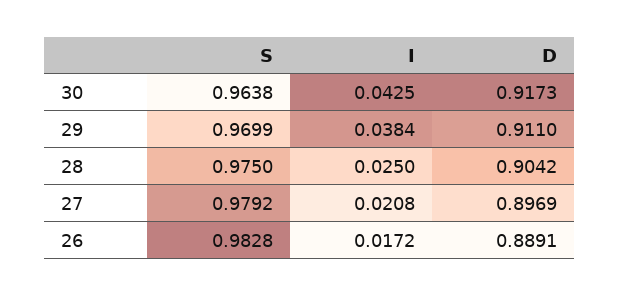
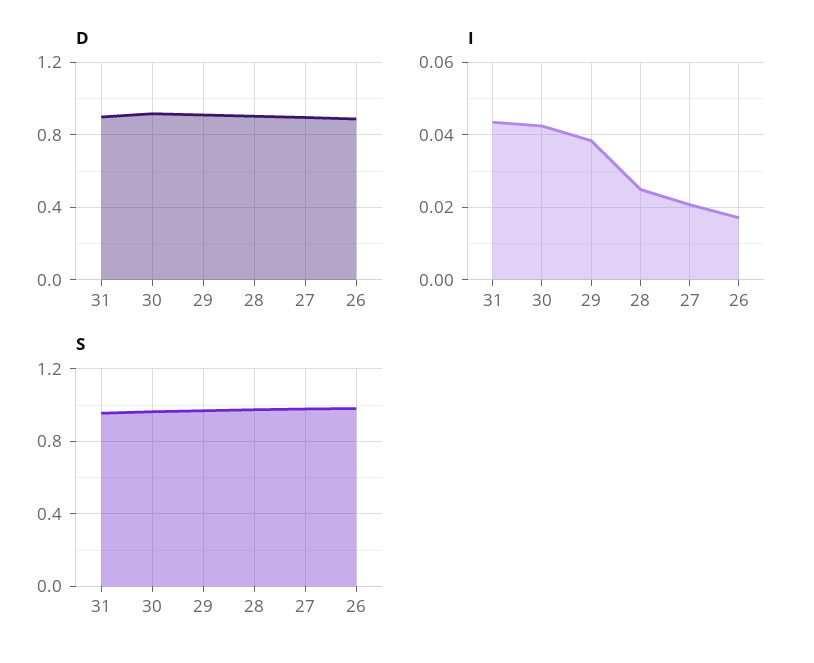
  {
    "S": {
      "30": 0.9638,
      "29": 0.9699,
      "28": 0.975,
      "27": 0.9792,
-     "26": 0.9828
+     "26": 0.9828,
+     "31": 0.95
    },
    "I": {
      "30": 0.0425,
      "29": 0.0384,
      "28": 0.025,
      "27": 0.0208,
-     "26": 0.0172
+     "26": 0.0172,
+     "31": 0.044
    },
    "D": {
      "30": 0.9173,
      "29": 0.911,
      "28": 0.9042,
      "27": 0.8969,
-     "26": 0.8891
+     "26": 0.8891,
+     "31": 0.9
    }
  }

